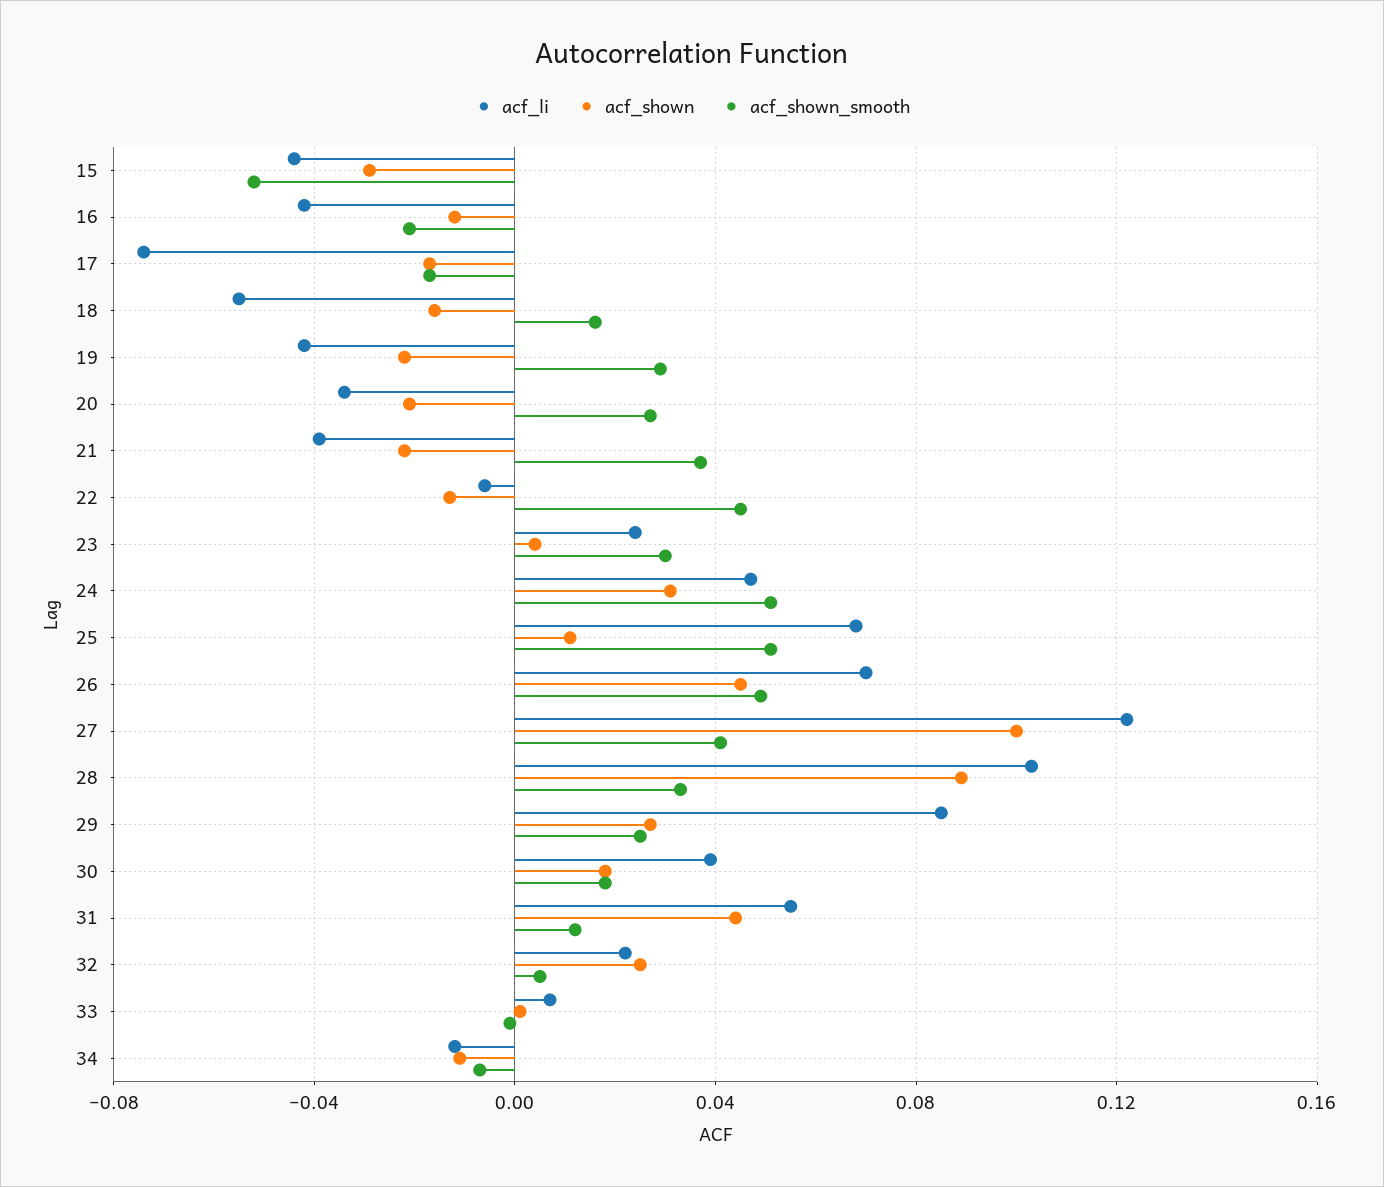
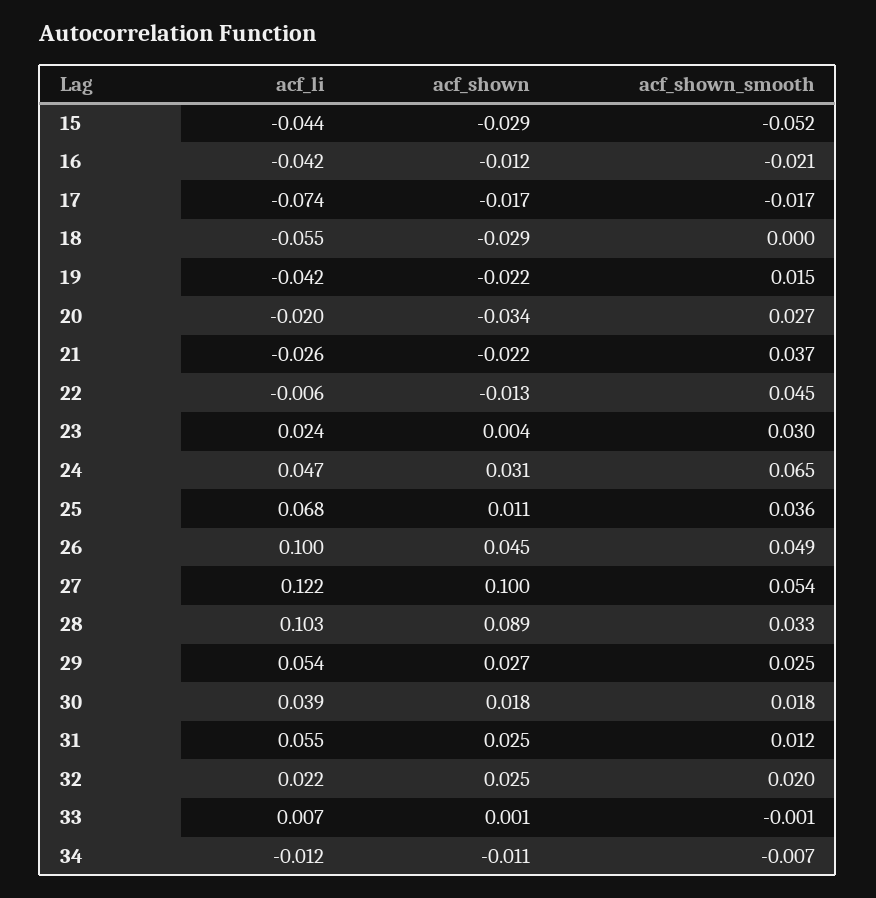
  {
    "acf_li": {
      "15": -0.044,
      "16": -0.042,
      "17": -0.074,
      "18": -0.055,
      "19": -0.042,
-     "20": -0.035,
+     "20": -0.02,
-     "21": -0.04,
+     "21": -0.026,
      "22": -0.006,
      "23": 0.024,
      "24": 0.047,
      "25": 0.068,
-     "26": 0.07,
+     "26": 0.1,
      "27": 0.122,
      "28": 0.103,
-     "29": 0.085,
+     "29": 0.054,
      "30": 0.039,
      "31": 0.055,
      "32": 0.022,
      "33": 0.007,
      "34": -0.012
    },
    "acf_shown": {
      "15": -0.029,
      "16": -0.012,
      "17": -0.017,
-     "18": -0.015,
+     "18": -0.029,
      "19": -0.022,
-     "20": -0.02,
+     "20": -0.034,
      "21": -0.022,
      "22": -0.013,
      "23": 0.004,
      "24": 0.031,
      "25": 0.011,
      "26": 0.045,
      "27": 0.1,
      "28": 0.089,
      "29": 0.027,
      "30": 0.018,
-     "31": 0.045,
+     "31": 0.025,
      "32": 0.025,
      "33": 0.001,
      "34": -0.011
    },
    "acf_shown_smooth": {
      "15": -0.052,
      "16": -0.021,
      "17": -0.017,
-     "18": 0.015,
+     "18": 0,
-     "19": 0.03,
+     "19": 0.015,
      "20": 0.027,
      "21": 0.037,
      "22": 0.045,
      "23": 0.03,
-     "24": 0.05,
+     "24": 0.065,
-     "25": 0.05,
+     "25": 0.036,
      "26": 0.049,
-     "27": 0.04,
+     "27": 0.054,
      "28": 0.033,
      "29": 0.025,
      "30": 0.018,
      "31": 0.012,
-     "32": 0.005,
+     "32": 0.02,
      "33": -0.001,
      "34": -0.007
    }
  }

